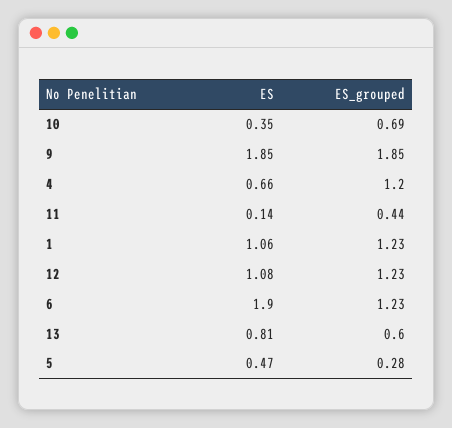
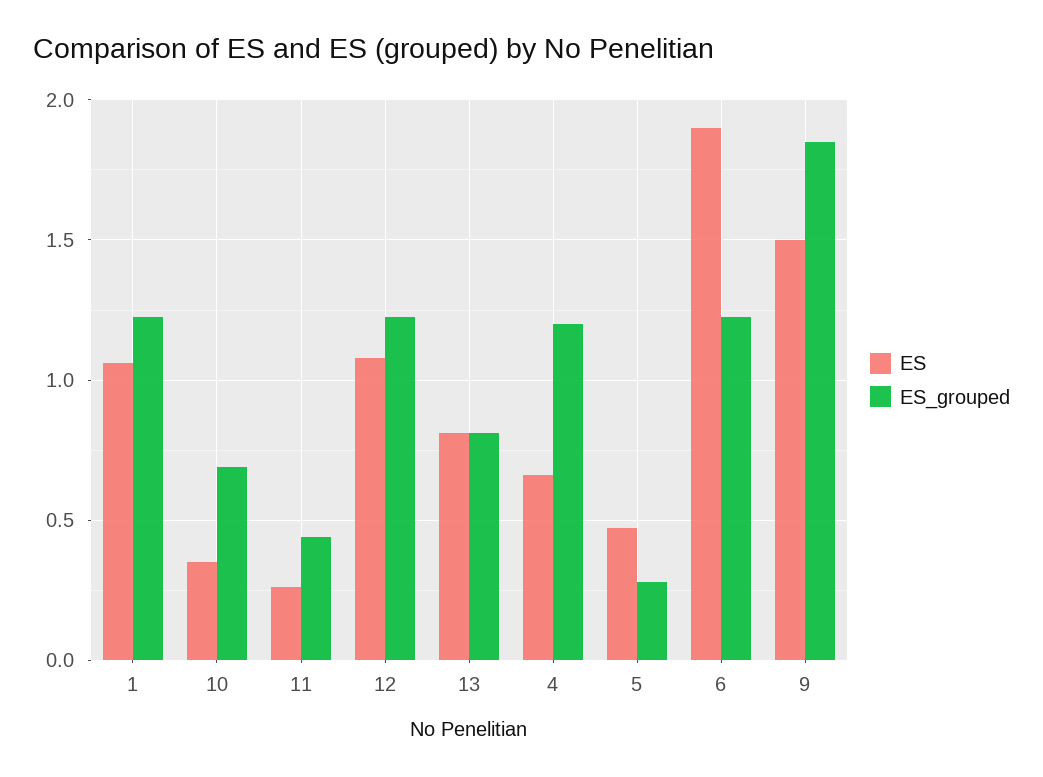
  {
    "ES": {
      "10": 0.35,
-     "9": 1.85,
+     "9": 1.5,
      "4": 0.66,
-     "11": 0.14,
+     "11": 0.25,
      "1": 1.06,
      "12": 1.08,
      "6": 1.9,
      "13": 0.81,
      "5": 0.47
    },
    "ES_grouped": {
      "10": 0.69,
      "9": 1.85,
      "4": 1.2,
      "11": 0.44,
      "1": 1.23,
      "12": 1.23,
      "6": 1.23,
-     "13": 0.6,
+     "13": 0.8,
      "5": 0.28
    }
  }

